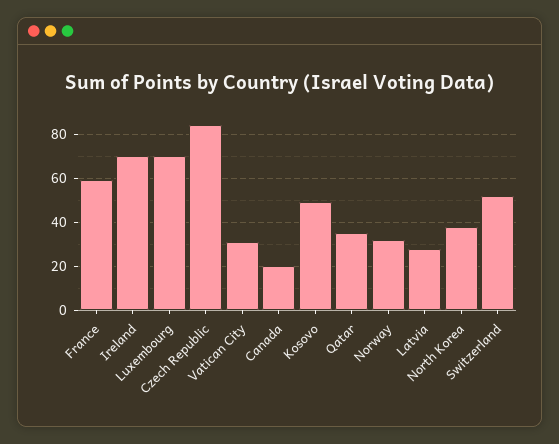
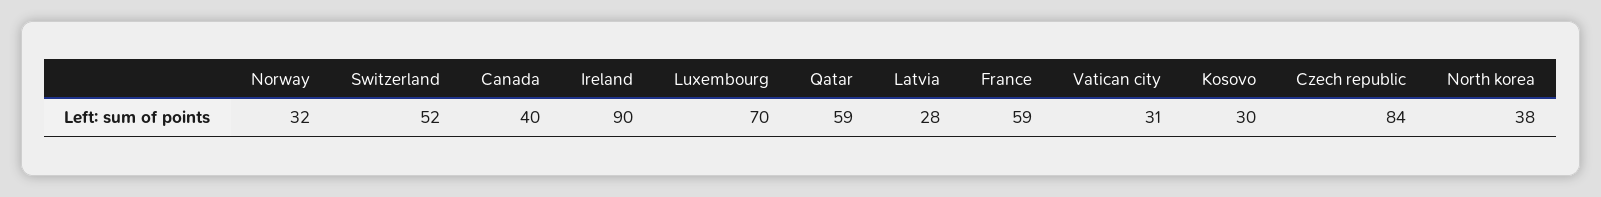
  {
    "France": 59,
-   "Ireland": 70,
+   "Ireland": 90,
    "Luxembourg": 70,
    "Czech Republic": 84,
    "Vatican City": 31,
-   "Canada": 20,
+   "Canada": 40,
-   "Kosovo": 50,
+   "Kosovo": 30,
-   "Qatar": 35,
+   "Qatar": 59,
    "Norway": 32,
    "Latvia": 28,
    "North Korea": 38,
    "Switzerland": 52
  }

